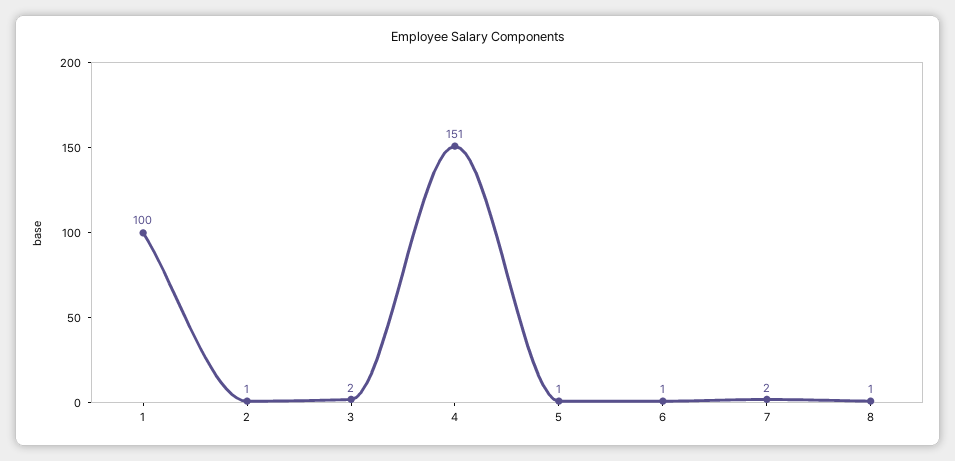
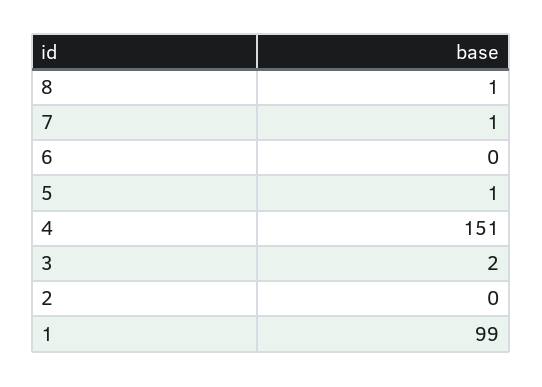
  {
-   "1": 100,
+   "1": 99,
-   "2": 1,
+   "2": 0,
    "3": 2,
    "4": 151,
    "5": 1,
-   "6": 1,
+   "6": 0,
-   "7": 2,
+   "7": 1,
    "8": 1
  }

